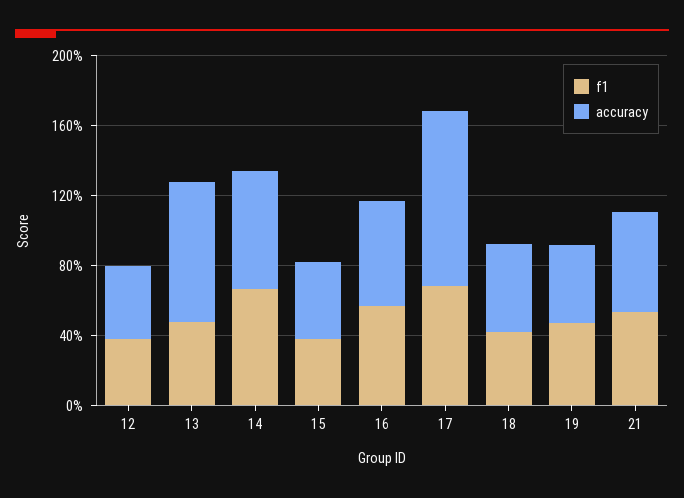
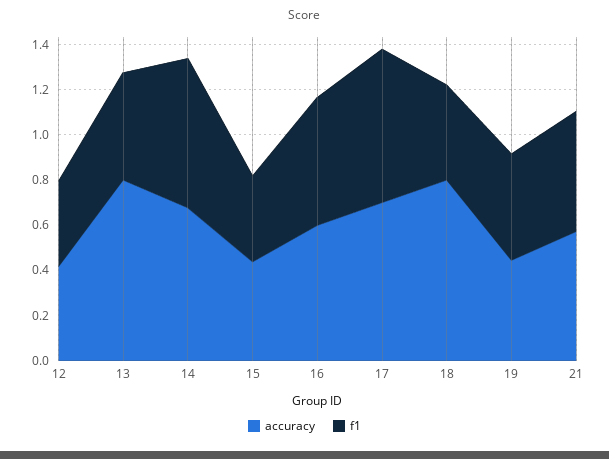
  {
    "f1": {
      "12": 0.4,
      "13": 0.5,
      "14": 0.65,
      "15": 0.4,
      "16": 0.55,
      "17": 0.7,
      "18": 0.4,
      "19": 0.45,
      "21": 0.55
    },
    "accuracy": {
      "12": 0.4,
      "13": 0.8,
      "14": 0.7,
      "15": 0.45,
      "16": 0.6,
-     "17": 1,
+     "17": 0.7,
-     "18": 0.5,
+     "18": 0.8,
      "19": 0.45,
      "21": 0.55
    }
  }

